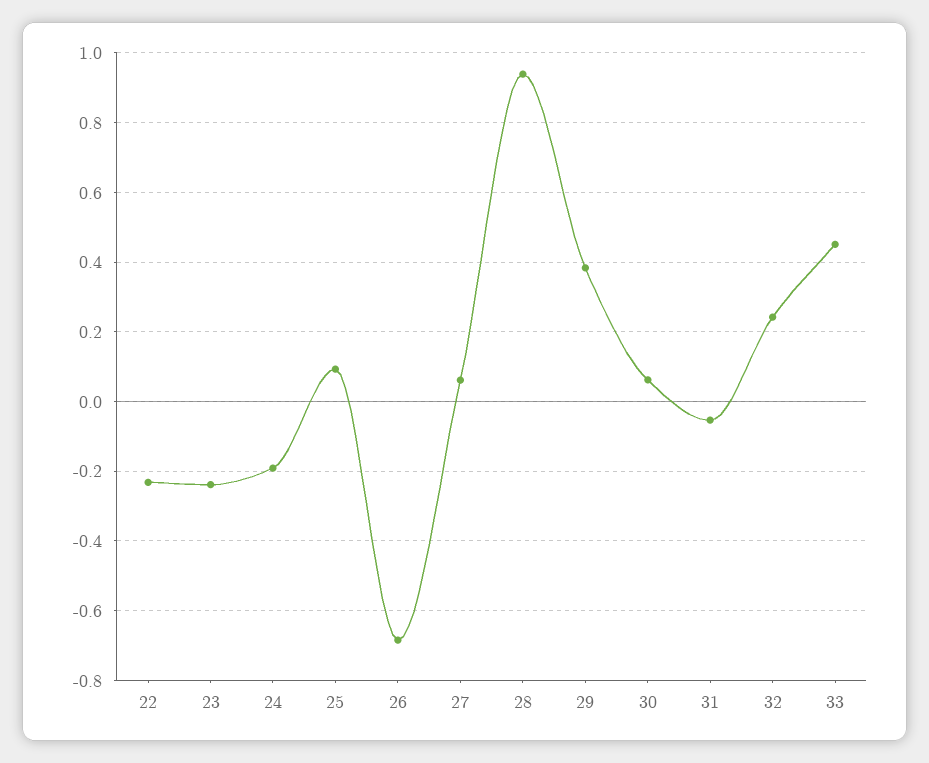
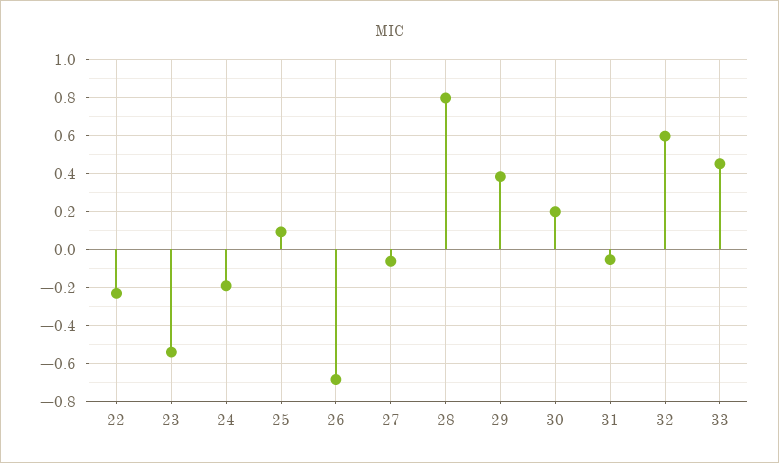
  {
    "22": -0.24,
-   "23": -0.24,
+   "23": -0.55,
    "24": -0.2,
    "25": 0.1,
    "26": -0.68,
-   "27": 0.06,
+   "27": -0.05,
-   "28": 0.94,
+   "28": 0.8,
    "29": 0.38,
-   "30": 0.06,
+   "30": 0.2,
    "31": -0.06,
-   "32": 0.24,
+   "32": 0.6,
    "33": 0.46
  }

